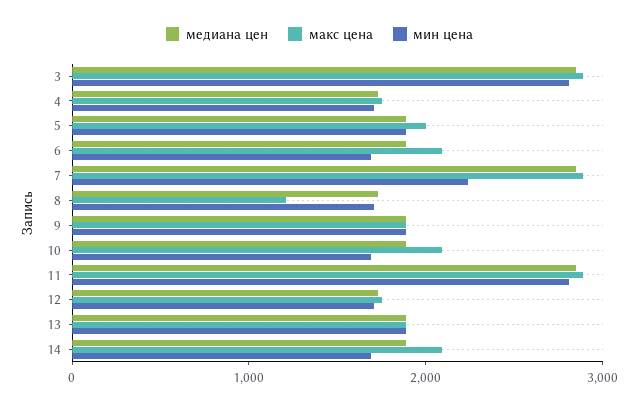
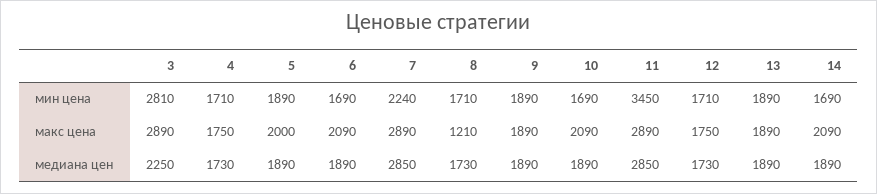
  {
    "медиана цен": {
-     "3": 2800,
+     "3": 2250,
      "4": 1730,
      "5": 1890,
      "6": 1890,
      "7": 2850,
      "8": 1730,
      "9": 1890,
      "10": 1890,
      "11": 2850,
      "12": 1730,
      "13": 1890,
      "14": 1890
    },
    "макс цена": {
      "3": 2890,
      "4": 1750,
      "5": 2000,
      "6": 2090,
      "7": 2890,
      "8": 1210,
      "9": 1890,
      "10": 2090,
      "11": 2890,
      "12": 1750,
      "13": 1890,
      "14": 2090
    },
    "мин цена": {
      "3": 2810,
      "4": 1710,
      "5": 1890,
      "6": 1690,
      "7": 2240,
      "8": 1710,
      "9": 1890,
      "10": 1690,
-     "11": 2800,
+     "11": 3450,
      "12": 1710,
      "13": 1890,
      "14": 1690
    }
  }

